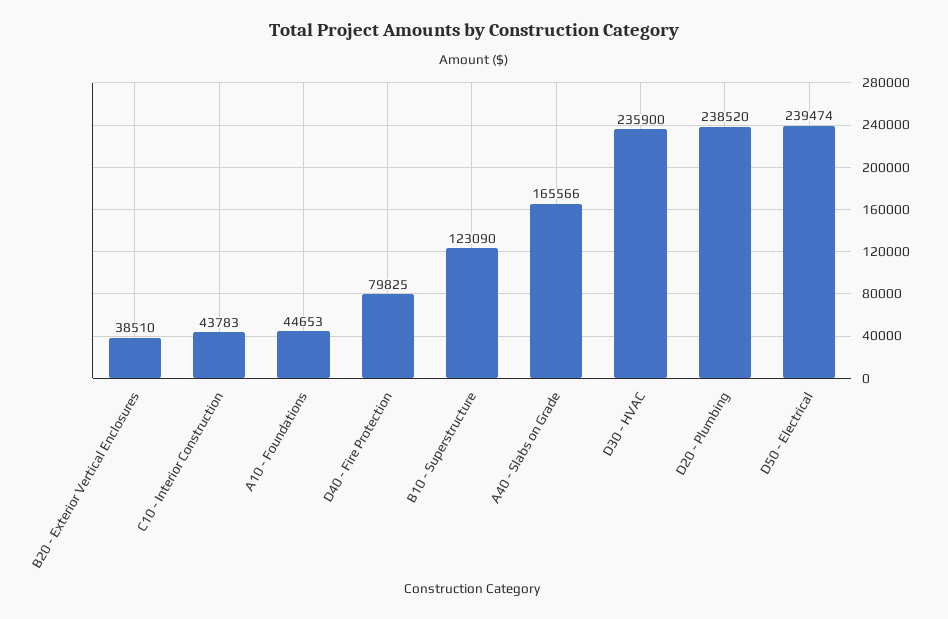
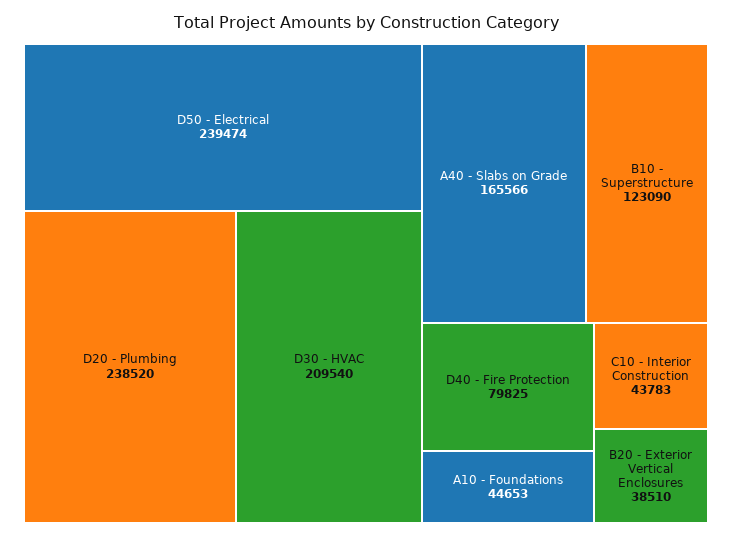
  {
    "B20 - Exterior Vertical Enclosures": 38510,
    "C10 - Interior Construction": 43783,
    "A10 - Foundations": 44653,
    "D40 - Fire Protection": 79825,
    "B10 - Superstructure": 123090,
    "A40 - Slabs on Grade": 165566,
-   "D30 - HVAC": 235900,
+   "D30 - HVAC": 209540,
    "D20 - Plumbing": 238520,
    "D50 - Electrical": 239474
  }

